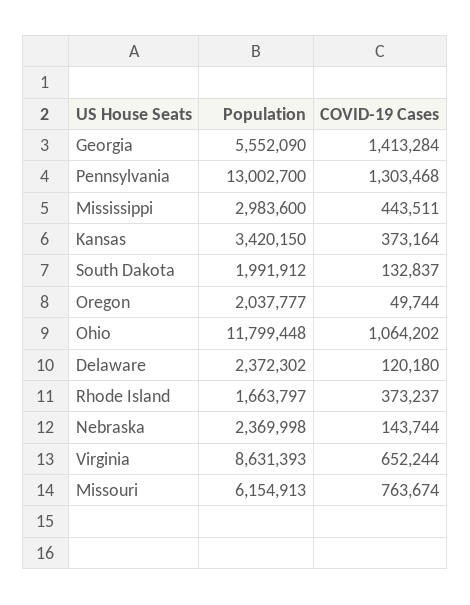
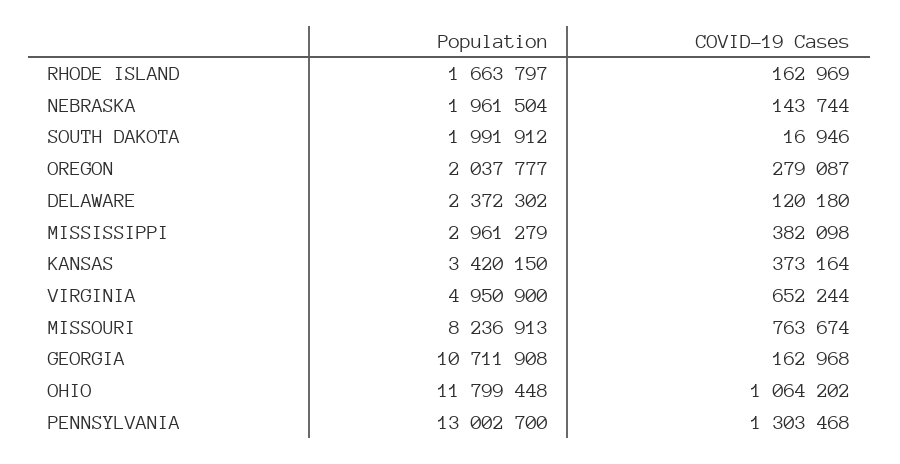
  {
    "Population": {
-     "Georgia": 5552090,
+     "Georgia": 10711908,
      "Pennsylvania": 13002700,
-     "Mississippi": 2983600,
+     "Mississippi": 2961279,
      "Kansas": 3420150,
      "South Dakota": 1991912,
      "Oregon": 2037777,
      "Ohio": 11799448,
      "Delaware": 2372302,
      "Rhode Island": 1663797,
-     "Nebraska": 2369998,
+     "Nebraska": 1961504,
-     "Virginia": 8631393,
+     "Virginia": 4950900,
-     "Missouri": 6154913
+     "Missouri": 8236913
    },
    "COVID-19 Cases": {
-     "Georgia": 1413284,
+     "Georgia": 162968,
      "Pennsylvania": 1303468,
-     "Mississippi": 443511,
+     "Mississippi": 382098,
      "Kansas": 373164,
-     "South Dakota": 132837,
+     "South Dakota": 16946,
-     "Oregon": 49744,
+     "Oregon": 279087,
      "Ohio": 1064202,
      "Delaware": 120180,
-     "Rhode Island": 373237,
+     "Rhode Island": 162969,
      "Nebraska": 143744,
      "Virginia": 652244,
      "Missouri": 763674
    }
  }

